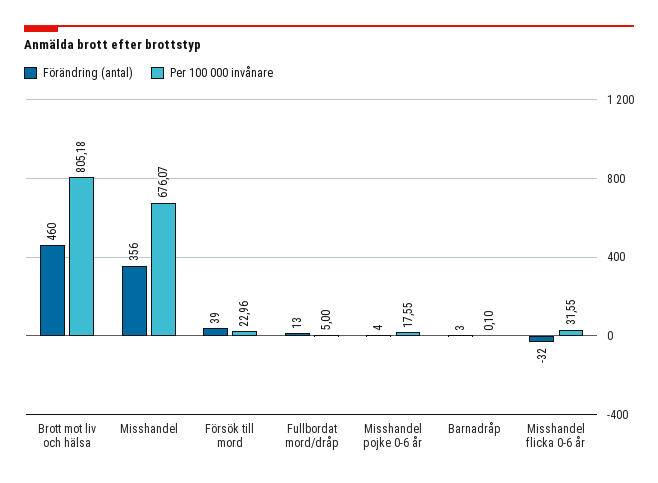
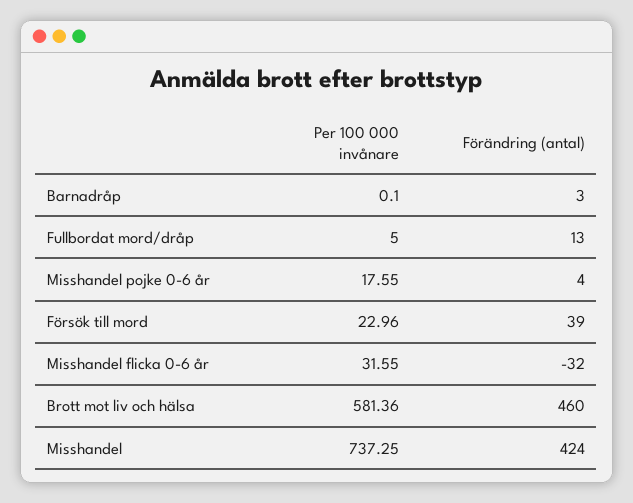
  {
    "Förändring (antal)": {
      "Brott mot liv och hälsa": 460,
-     "Misshandel": 356,
+     "Misshandel": 424,
      "Försök till mord": 39,
      "Fullbordat mord/dråp": 13,
      "Misshandel pojke 0-6 år": 4,
      "Barnadråp": 3,
      "Misshandel flicka 0-6 år": -32
    },
    "Per 100 000 invånare": {
-     "Brott mot liv och hälsa": 805.18,
+     "Brott mot liv och hälsa": 581.36,
-     "Misshandel": 676.07,
+     "Misshandel": 737.25,
      "Försök till mord": 22.96,
      "Fullbordat mord/dråp": 5,
      "Misshandel pojke 0-6 år": 17.55,
      "Barnadråp": 0.1,
      "Misshandel flicka 0-6 år": 31.55
    }
  }

